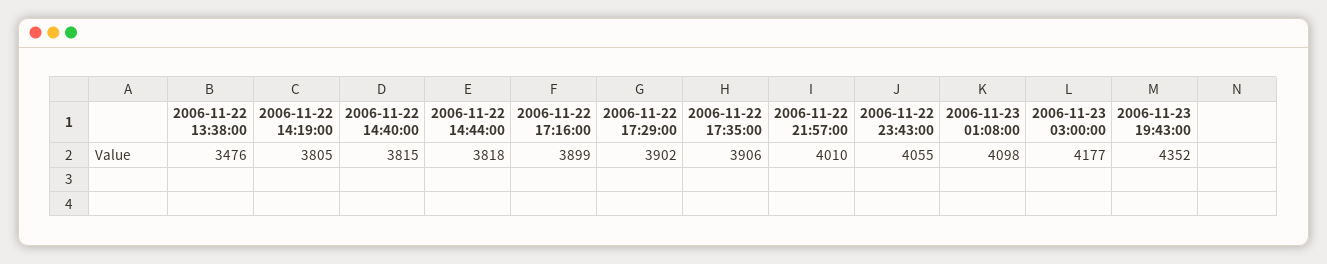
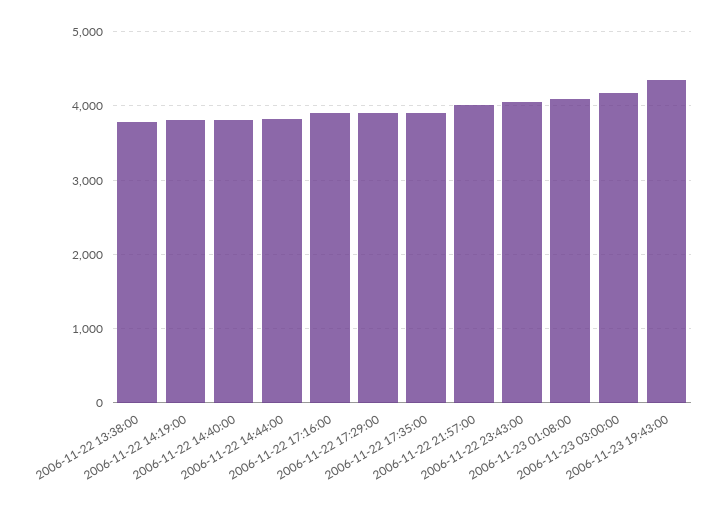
  {
-   "2006-11-22 13:38:00": 3476,
+   "2006-11-22 13:38:00": 3800,
    "2006-11-22 14:19:00": 3805,
    "2006-11-22 14:40:00": 3815,
    "2006-11-22 14:44:00": 3818,
    "2006-11-22 17:16:00": 3899,
    "2006-11-22 17:29:00": 3902,
    "2006-11-22 17:35:00": 3906,
    "2006-11-22 21:57:00": 4010,
    "2006-11-22 23:43:00": 4055,
    "2006-11-23 01:08:00": 4098,
    "2006-11-23 03:00:00": 4177,
    "2006-11-23 19:43:00": 4352
  }

